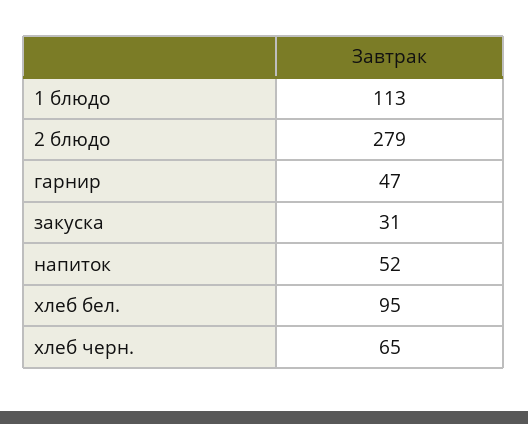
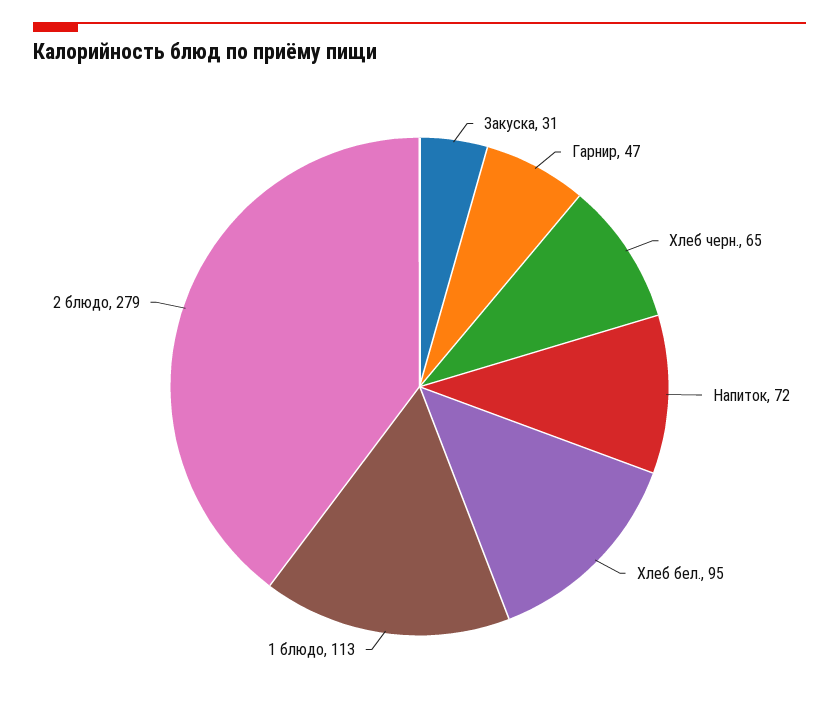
  {
    "1 блюдо": 113,
    "2 блюдо": 279,
    "гарнир": 47,
    "закуска": 31,
-   "напиток": 52,
+   "напиток": 72,
    "хлеб бел.": 95,
    "хлеб черн.": 65
  }

